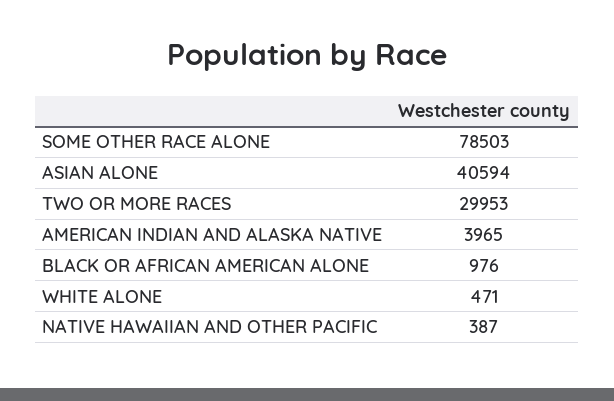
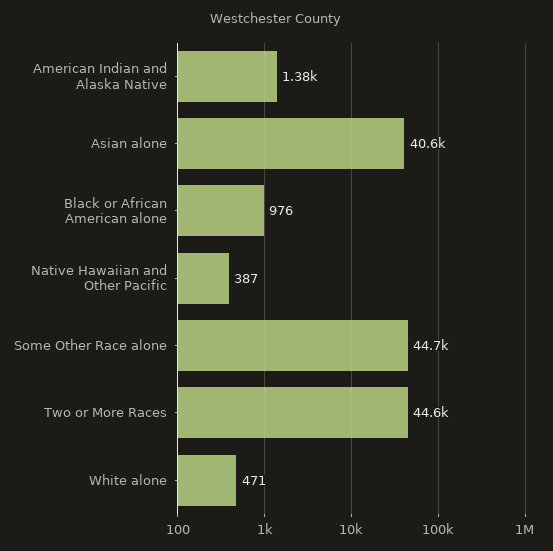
  {
-   "SOME OTHER RACE ALONE": 78503,
+   "SOME OTHER RACE ALONE": 44700,
    "ASIAN ALONE": 40594,
-   "TWO OR MORE RACES": 29953,
+   "TWO OR MORE RACES": 44600,
-   "AMERICAN INDIAN AND ALASKA NATIVE": 3965,
+   "AMERICAN INDIAN AND ALASKA NATIVE": 1380,
    "BLACK OR AFRICAN AMERICAN ALONE": 976,
    "WHITE ALONE": 471,
    "NATIVE HAWAIIAN AND OTHER PACIFIC": 387
  }

